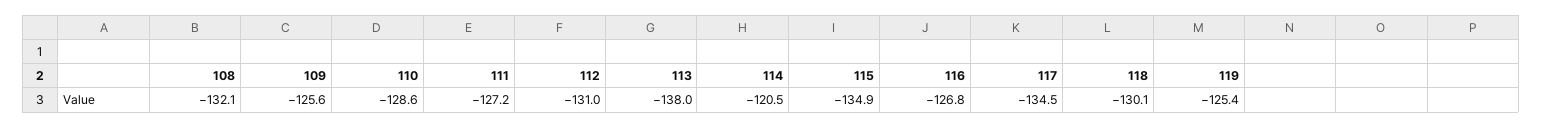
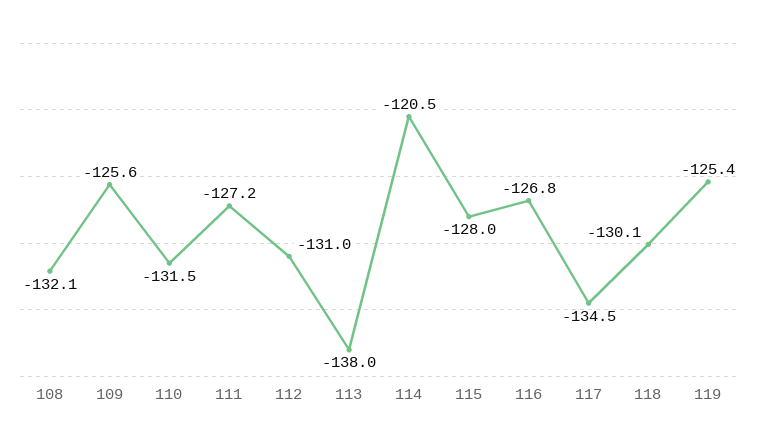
  {
    "108": -132.1,
    "109": -125.6,
-   "110": -128.6,
+   "110": -131.5,
    "111": -127.2,
    "112": -131,
    "113": -138,
    "114": -120.5,
-   "115": -134.9,
+   "115": -128,
    "116": -126.8,
    "117": -134.5,
    "118": -130.1,
    "119": -125.4
  }

